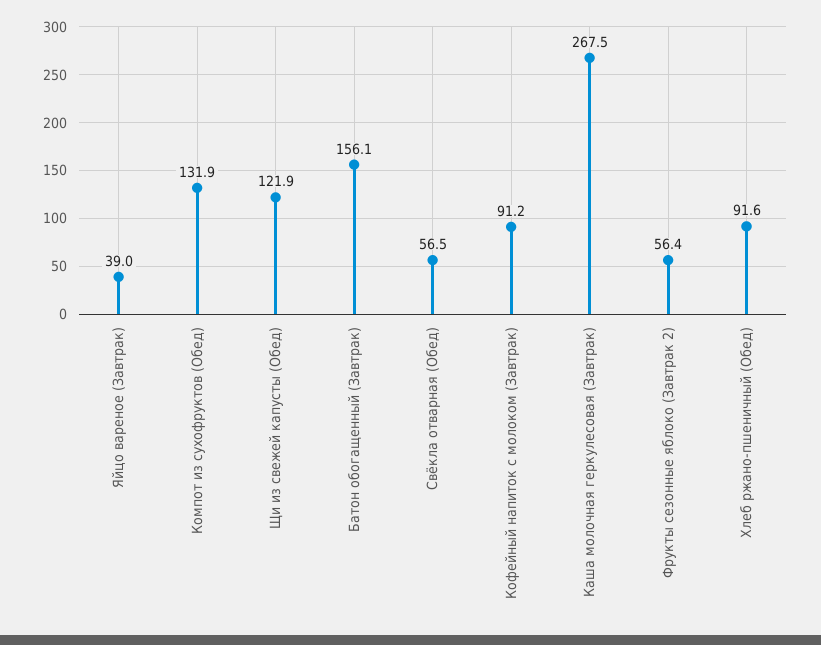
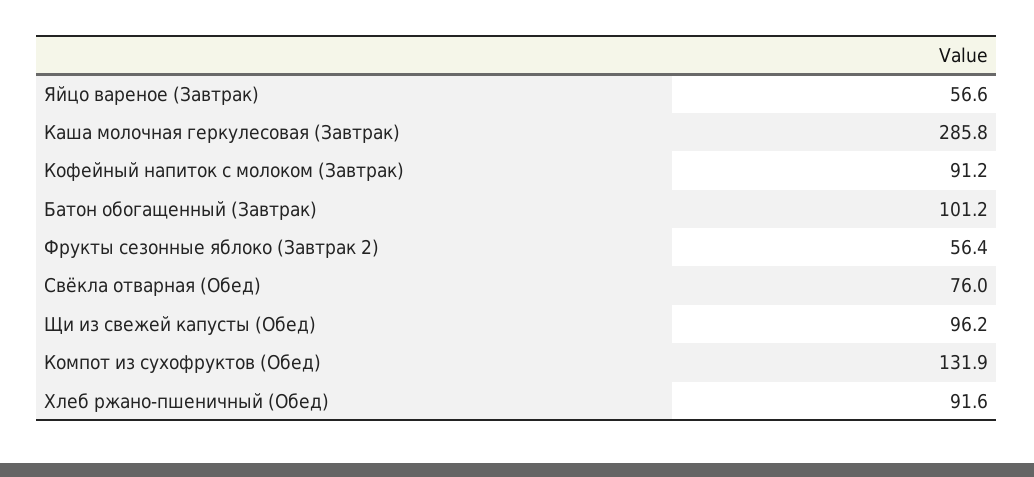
  {
-   "Яйцо вареное (Завтрак)": 39,
+   "Яйцо вареное (Завтрак)": 56.6,
    "Компот из сухофруктов (Обед)": 131.9,
-   "Щи из свежей капусты (Обед)": 121.9,
+   "Щи из свежей капусты (Обед)": 96.2,
-   "Батон обогащенный (Завтрак)": 156.1,
+   "Батон обогащенный (Завтрак)": 101.2,
-   "Свёкла отварная (Обед)": 56.5,
+   "Свёкла отварная (Обед)": 76,
    "Кофейный напиток с молоком (Завтрак)": 91.2,
-   "Каша молочная геркулесовая (Завтрак)": 267.5,
+   "Каша молочная геркулесовая (Завтрак)": 285.8,
    "Фрукты сезонные яблоко (Завтрак 2)": 56.4,
    "Хлеб ржано-пшеничный (Обед)": 91.6
  }

